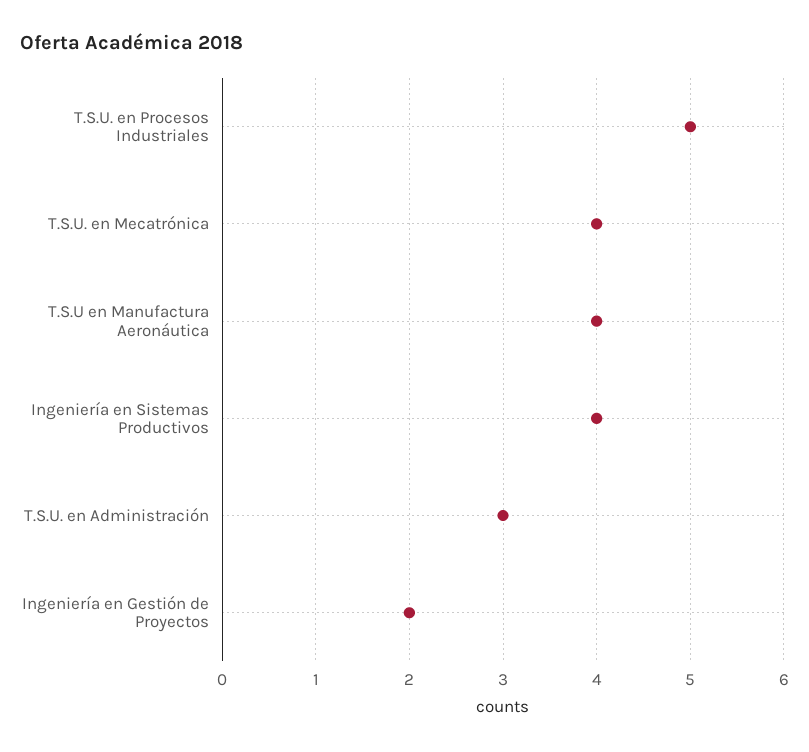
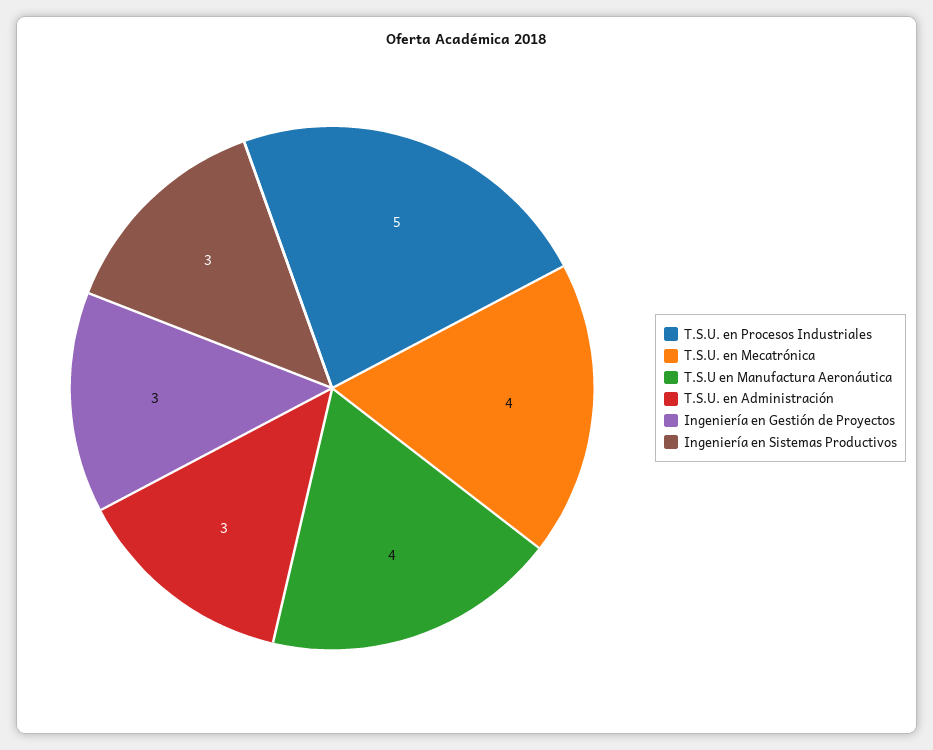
  {
    "T.S.U. en Procesos Industriales": 5,
    "T.S.U. en Mecatrónica": 4,
    "T.S.U en Manufactura Aeronáutica": 4,
-   "Ingeniería en Sistemas Productivos": 4,
+   "Ingeniería en Sistemas Productivos": 3,
    "T.S.U. en Administración": 3,
-   "Ingeniería en Gestión de Proyectos": 2
+   "Ingeniería en Gestión de Proyectos": 3
  }

